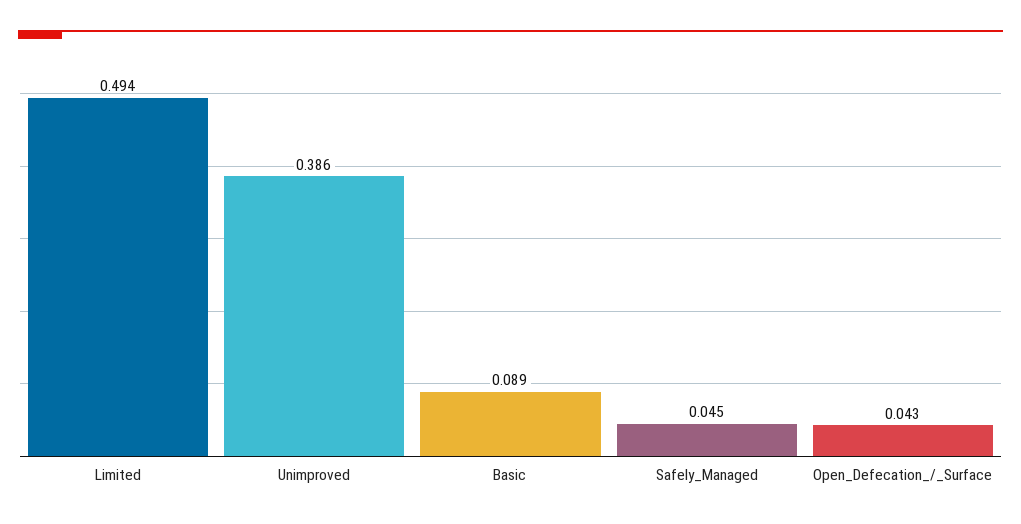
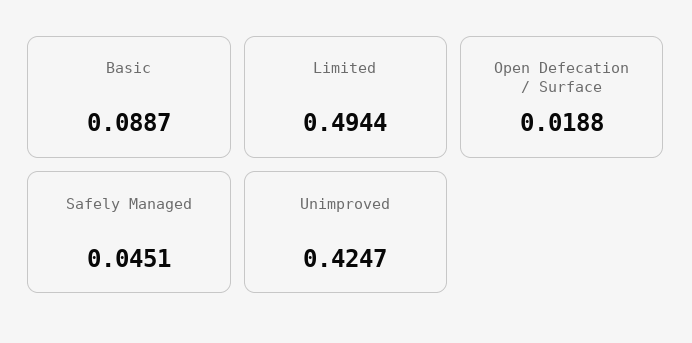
  {
    "Limited": 0.4944,
-   "Unimproved": 0.386,
+   "Unimproved": 0.4247,
    "Basic": 0.0887,
    "Safely_Managed": 0.0451,
-   "Open_Defecation_/_Surface": 0.043
+   "Open_Defecation_/_Surface": 0.0188
  }

